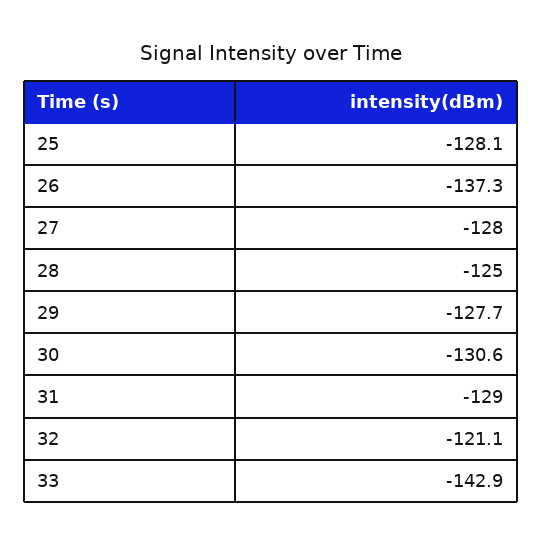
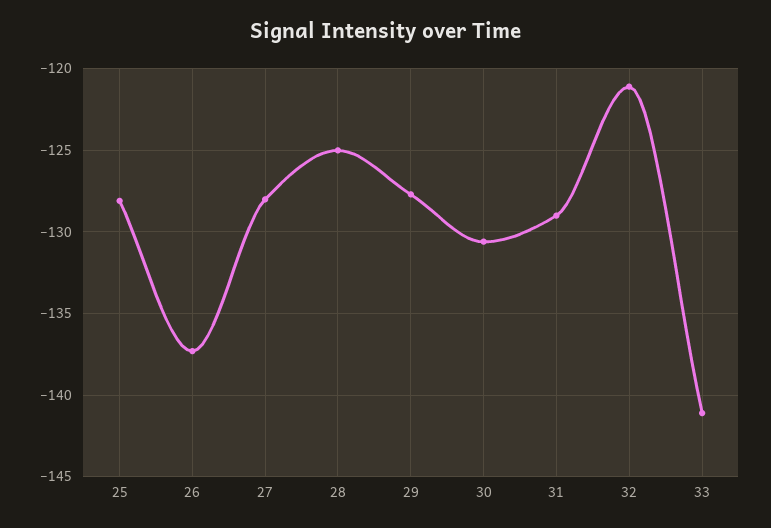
  {
    "25": -128.1,
    "26": -137.3,
    "27": -128,
    "28": -125,
    "29": -127.7,
    "30": -130.6,
    "31": -129,
    "32": -121.1,
-   "33": -142.9
+   "33": -141
  }

